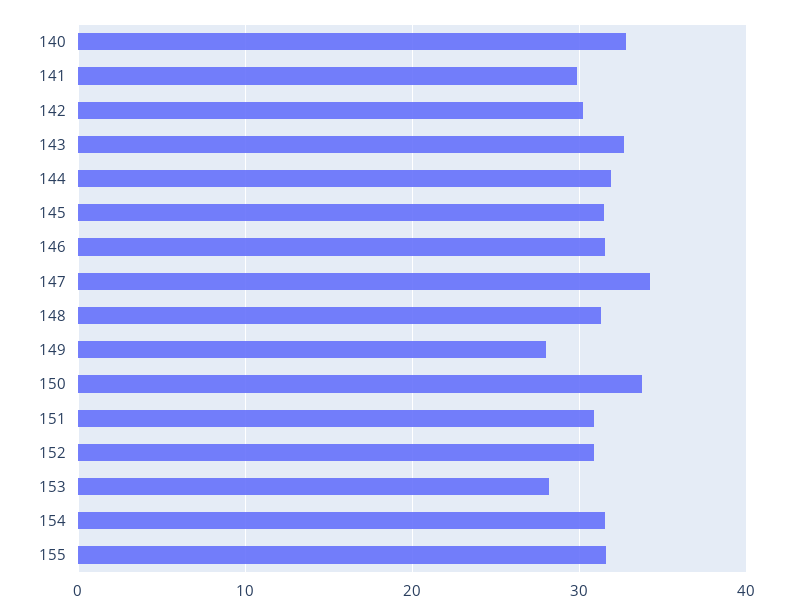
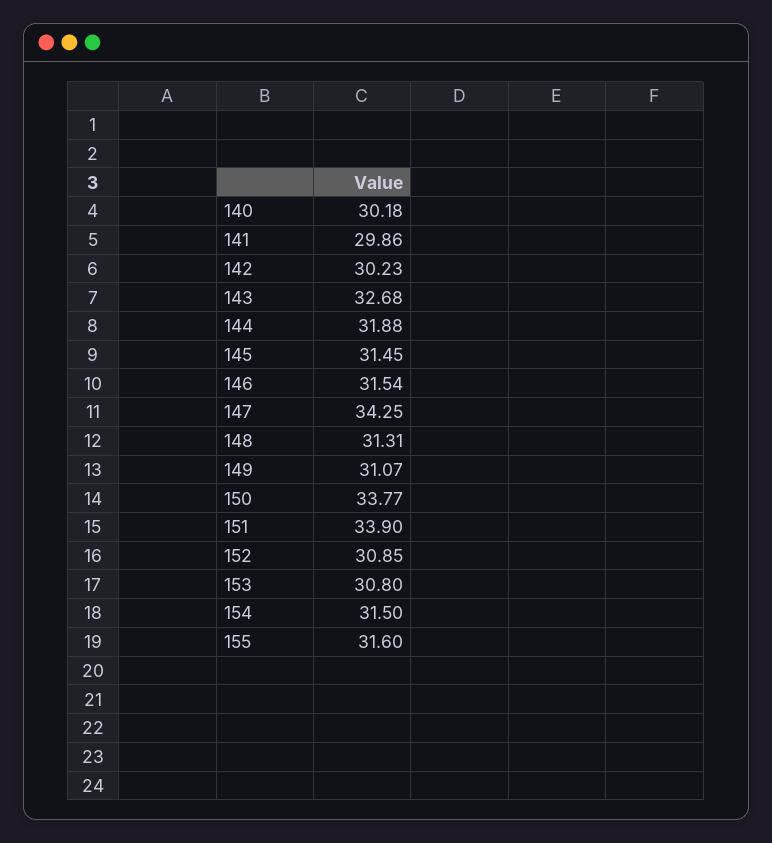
  {
-   "140": 33,
+   "140": 30.18,
    "141": 29.86,
    "142": 30.23,
    "143": 32.68,
    "144": 31.88,
    "145": 31.45,
    "146": 31.54,
    "147": 34.25,
    "148": 31.31,
-   "149": 28,
+   "149": 31.07,
    "150": 33.77,
-   "151": 31,
+   "151": 33.9,
    "152": 30.85,
-   "153": 28,
+   "153": 30.8,
    "154": 31.5,
    "155": 31.6
  }

